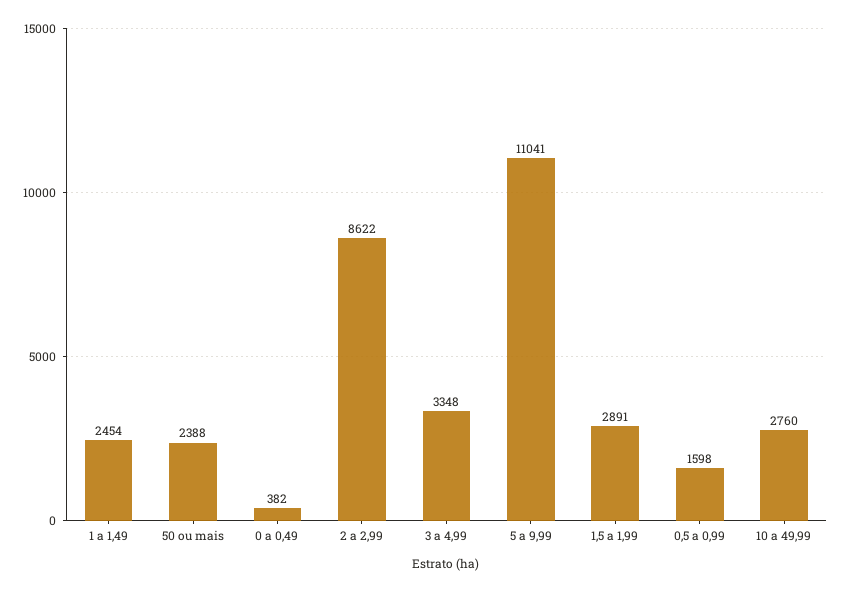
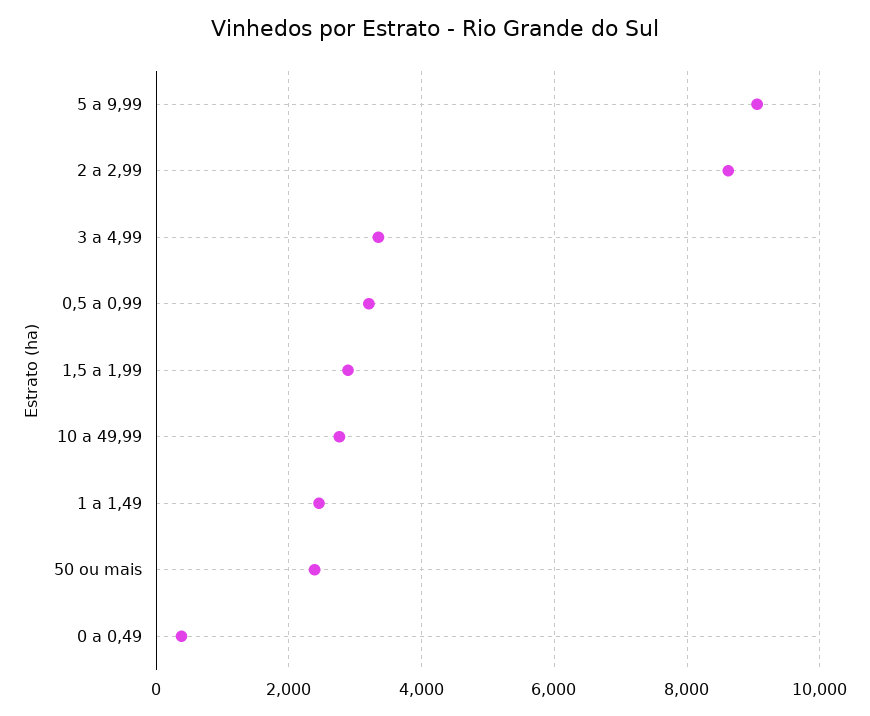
  {
    "1 a 1,49": 2454,
    "50 ou mais": 2388,
    "0 a 0,49": 382,
    "2 a 2,99": 8622,
    "3 a 4,99": 3348,
-   "5 a 9,99": 11041,
+   "5 a 9,99": 9000,
    "1,5 a 1,99": 2891,
-   "0,5 a 0,99": 1598,
+   "0,5 a 0,99": 3200,
    "10 a 49,99": 2760
  }

